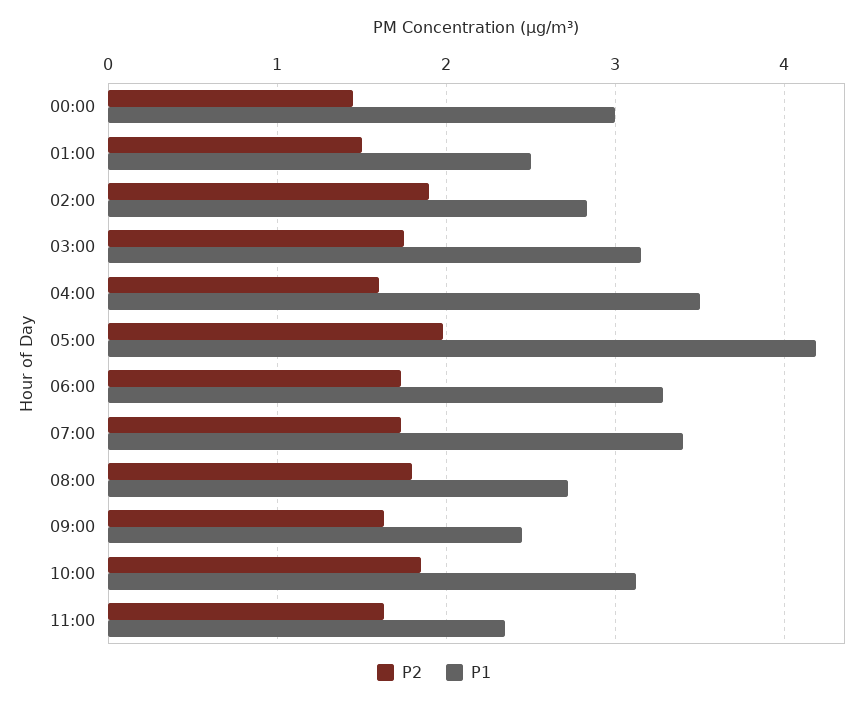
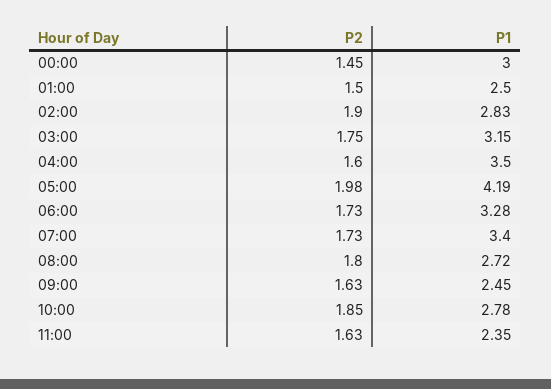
  {
    "P2": {
      "00:00": 1.45,
      "01:00": 1.5,
      "02:00": 1.9,
      "03:00": 1.75,
      "04:00": 1.6,
      "05:00": 1.98,
      "06:00": 1.73,
      "07:00": 1.73,
      "08:00": 1.8,
      "09:00": 1.63,
      "10:00": 1.85,
      "11:00": 1.63
    },
    "P1": {
      "00:00": 3,
      "01:00": 2.5,
      "02:00": 2.83,
      "03:00": 3.15,
      "04:00": 3.5,
      "05:00": 4.19,
      "06:00": 3.28,
      "07:00": 3.4,
      "08:00": 2.72,
      "09:00": 2.45,
-     "10:00": 3.1,
+     "10:00": 2.78,
      "11:00": 2.35
    }
  }

